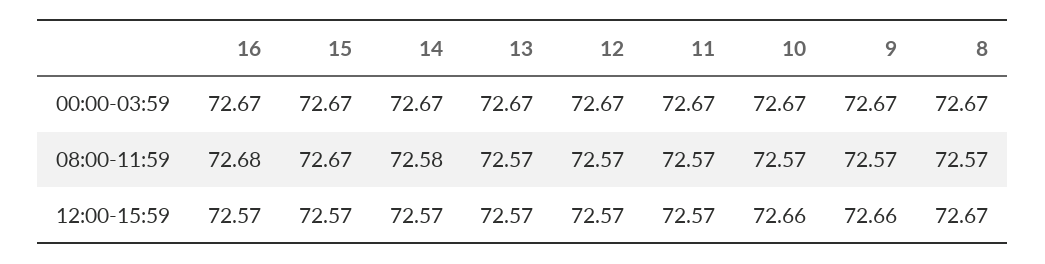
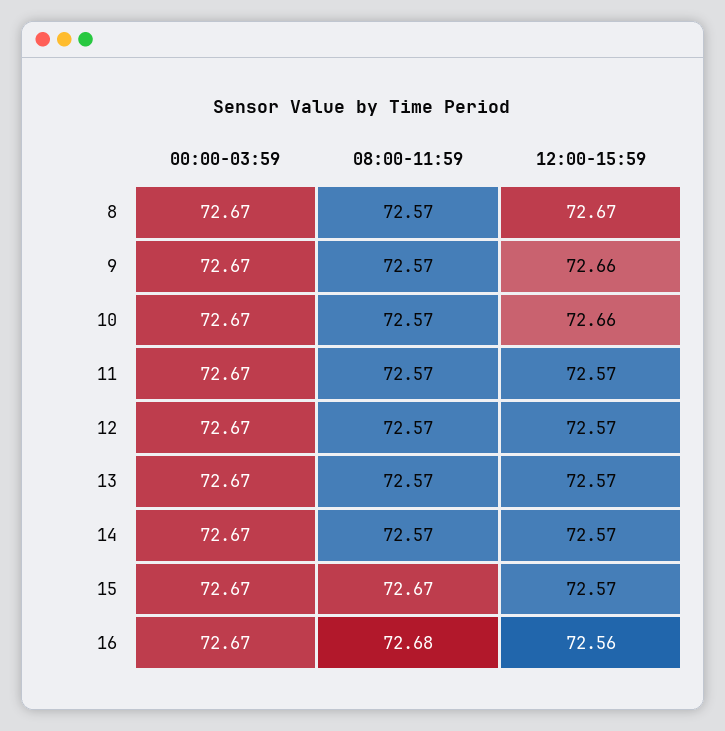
  {
    "16": {
      "00:00-03:59": 72.67,
      "08:00-11:59": 72.68,
-     "12:00-15:59": 72.57
+     "12:00-15:59": 72.56
    },
    "15": {
      "00:00-03:59": 72.67,
      "08:00-11:59": 72.67,
      "12:00-15:59": 72.57
    },
    "14": {
      "00:00-03:59": 72.67,
-     "08:00-11:59": 72.58,
+     "08:00-11:59": 72.57,
      "12:00-15:59": 72.57
    },
    "13": {
      "00:00-03:59": 72.67,
      "08:00-11:59": 72.57,
      "12:00-15:59": 72.57
    },
    "12": {
      "00:00-03:59": 72.67,
      "08:00-11:59": 72.57,
      "12:00-15:59": 72.57
    },
    "11": {
      "00:00-03:59": 72.67,
      "08:00-11:59": 72.57,
      "12:00-15:59": 72.57
    },
    "10": {
      "00:00-03:59": 72.67,
      "08:00-11:59": 72.57,
      "12:00-15:59": 72.66
    },
    "9": {
      "00:00-03:59": 72.67,
      "08:00-11:59": 72.57,
      "12:00-15:59": 72.66
    },
    "8": {
      "00:00-03:59": 72.67,
      "08:00-11:59": 72.57,
      "12:00-15:59": 72.67
    }
  }

